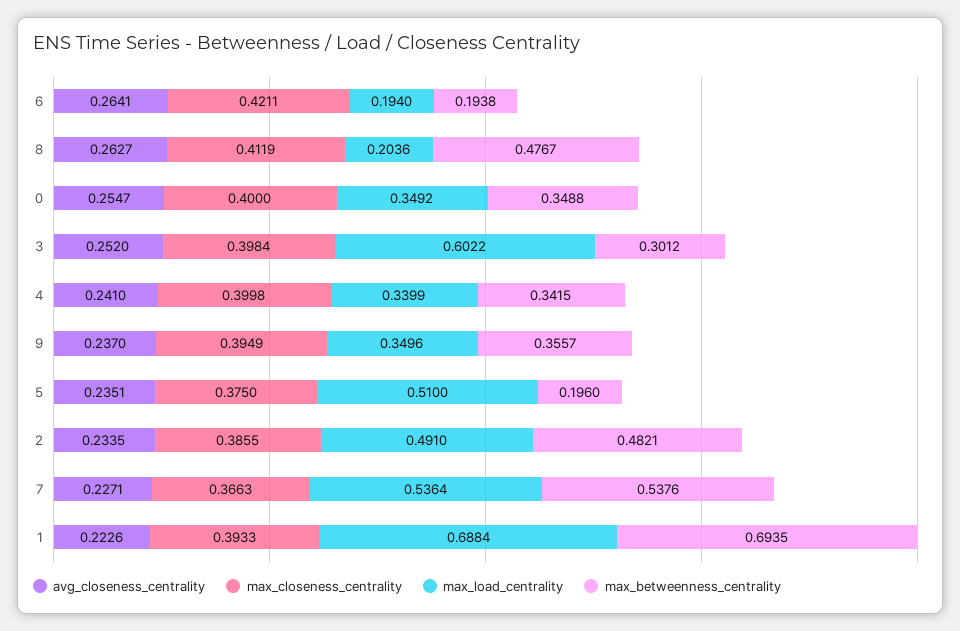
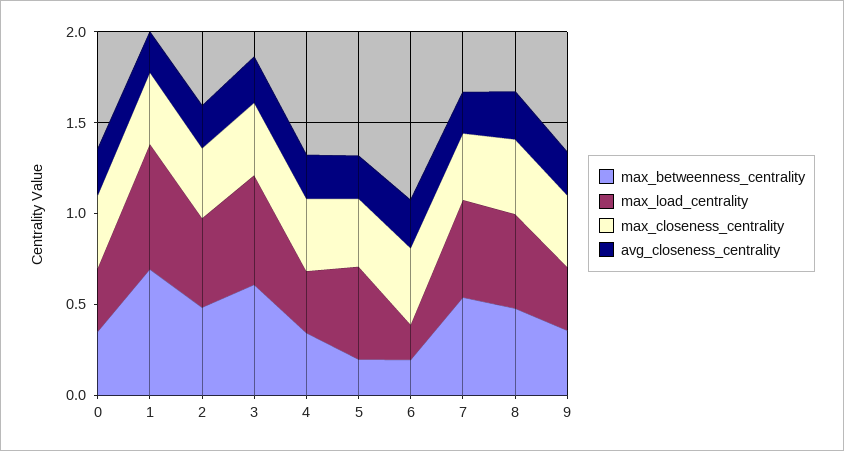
  {
    "avg_closeness_centrality": {
      "6": 0.2641,
      "8": 0.2627,
      "0": 0.2547,
      "3": 0.252,
      "4": 0.241,
      "9": 0.237,
      "5": 0.2351,
      "2": 0.2335,
      "7": 0.2271,
      "1": 0.2226
    },
    "max_closeness_centrality": {
      "6": 0.4211,
      "8": 0.4119,
      "0": 0.4,
      "3": 0.3984,
      "4": 0.3998,
      "9": 0.3949,
      "5": 0.375,
      "2": 0.3855,
      "7": 0.3663,
      "1": 0.3933
    },
    "max_load_centrality": {
      "6": 0.194,
-     "8": 0.2036,
+     "8": 0.5,
      "0": 0.3492,
      "3": 0.6022,
      "4": 0.3399,
      "9": 0.3496,
      "5": 0.51,
      "2": 0.491,
      "7": 0.5364,
      "1": 0.6884
    },
    "max_betweenness_centrality": {
      "6": 0.1938,
      "8": 0.4767,
      "0": 0.3488,
-     "3": 0.3012,
+     "3": 0.6,
      "4": 0.3415,
      "9": 0.3557,
      "5": 0.196,
      "2": 0.4821,
      "7": 0.5376,
      "1": 0.6935
    }
  }

